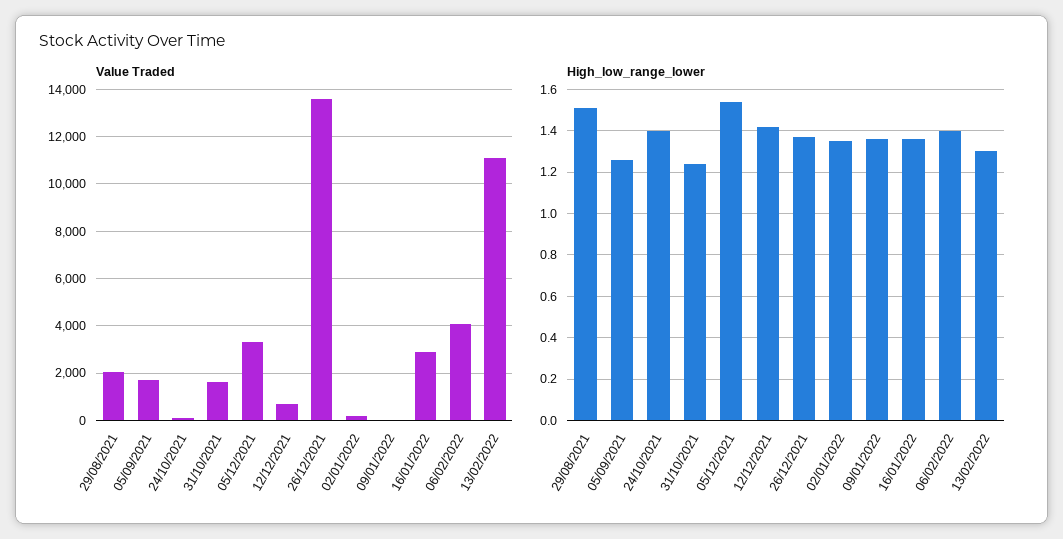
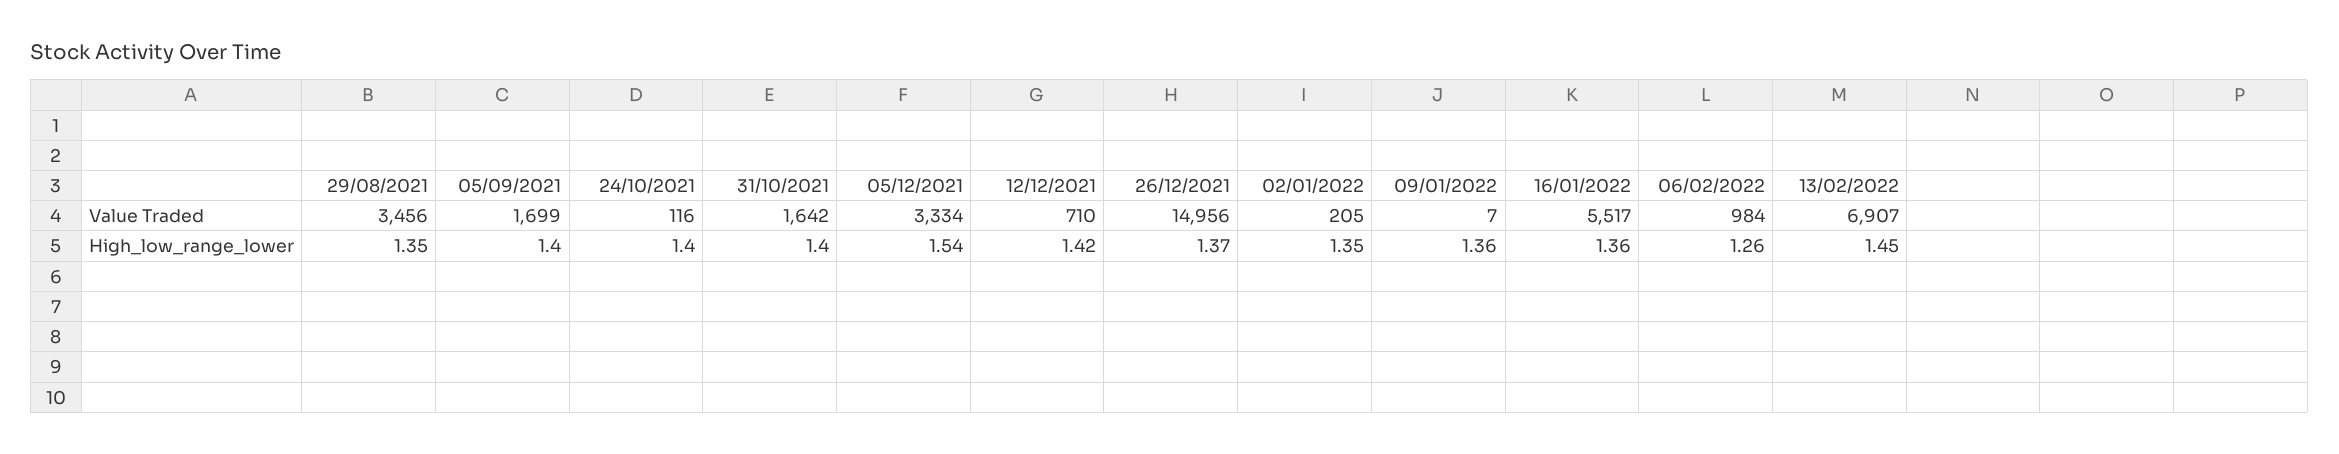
  {
    "Value Traded": {
-     "29/08/2021": 2000,
+     "29/08/2021": 3456,
      "05/09/2021": 1699,
      "24/10/2021": 116,
      "31/10/2021": 1642,
      "05/12/2021": 3334,
      "12/12/2021": 710,
-     "26/12/2021": 13500,
+     "26/12/2021": 14956,
      "02/01/2022": 205,
      "09/01/2022": 7,
-     "16/01/2022": 3000,
+     "16/01/2022": 5517,
-     "06/02/2022": 4000,
+     "06/02/2022": 984,
-     "13/02/2022": 11000
+     "13/02/2022": 6907
    },
    "High_low_range_lower": {
-     "29/08/2021": 1.5,
+     "29/08/2021": 1.35,
-     "05/09/2021": 1.25,
+     "05/09/2021": 1.4,
      "24/10/2021": 1.4,
-     "31/10/2021": 1.25,
+     "31/10/2021": 1.4,
      "05/12/2021": 1.54,
      "12/12/2021": 1.42,
      "26/12/2021": 1.37,
      "02/01/2022": 1.35,
      "09/01/2022": 1.36,
      "16/01/2022": 1.36,
-     "06/02/2022": 1.4,
+     "06/02/2022": 1.26,
-     "13/02/2022": 1.3
+     "13/02/2022": 1.45
    }
  }

